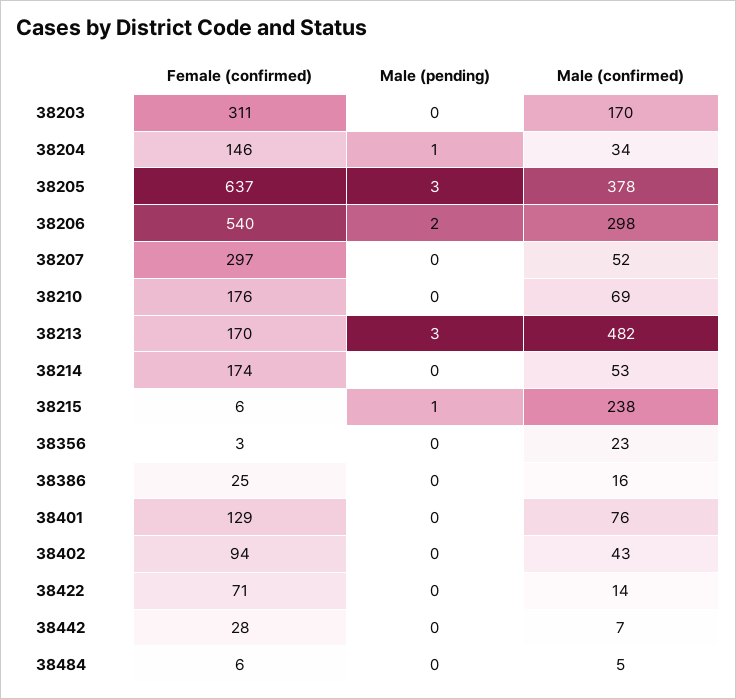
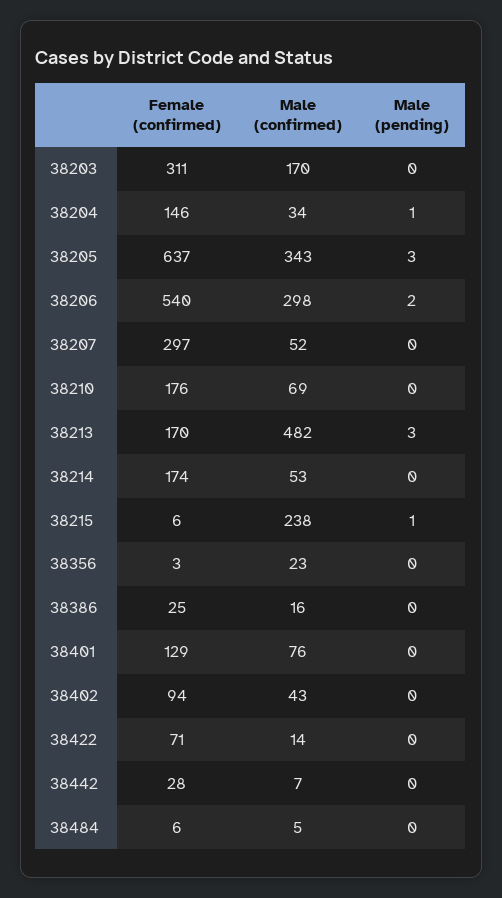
  {
    "Female (confirmed)": {
      "38203": 311,
      "38204": 146,
      "38205": 637,
      "38206": 540,
      "38207": 297,
      "38210": 176,
      "38213": 170,
      "38214": 174,
      "38215": 6,
      "38356": 3,
      "38386": 25,
      "38401": 129,
      "38402": 94,
      "38422": 71,
      "38442": 28,
      "38484": 6
    },
    "Male (pending)": {
      "38203": 0,
      "38204": 1,
      "38205": 3,
      "38206": 2,
      "38207": 0,
      "38210": 0,
      "38213": 3,
      "38214": 0,
      "38215": 1,
      "38356": 0,
      "38386": 0,
      "38401": 0,
      "38402": 0,
      "38422": 0,
      "38442": 0,
      "38484": 0
    },
    "Male (confirmed)": {
      "38203": 170,
      "38204": 34,
-     "38205": 378,
+     "38205": 343,
      "38206": 298,
      "38207": 52,
      "38210": 69,
      "38213": 482,
      "38214": 53,
      "38215": 238,
      "38356": 23,
      "38386": 16,
      "38401": 76,
      "38402": 43,
      "38422": 14,
      "38442": 7,
      "38484": 5
    }
  }

